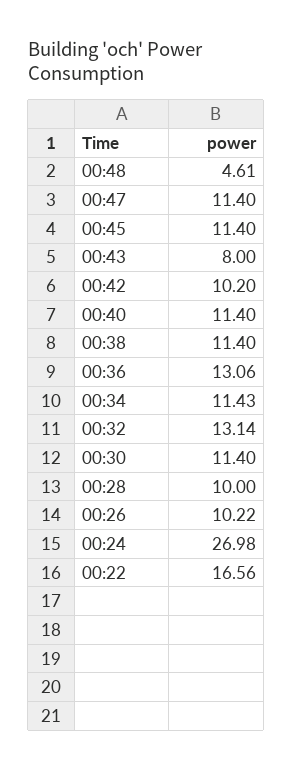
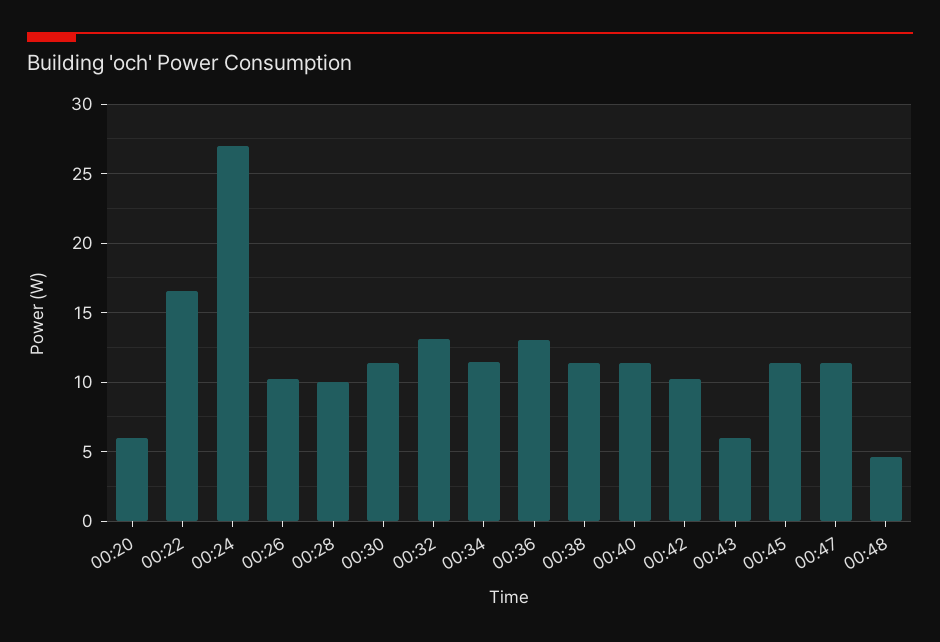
  {
    "00:48": 4.61,
    "00:47": 11.4,
    "00:45": 11.4,
-   "00:43": 8,
+   "00:43": 6,
    "00:42": 10.2,
    "00:40": 11.4,
    "00:38": 11.4,
    "00:36": 13.06,
    "00:34": 11.43,
    "00:32": 13.14,
    "00:30": 11.4,
    "00:28": 10,
    "00:26": 10.22,
    "00:24": 26.98,
-   "00:22": 16.56
+   "00:22": 16.56,
+   "00:20": 6
  }

